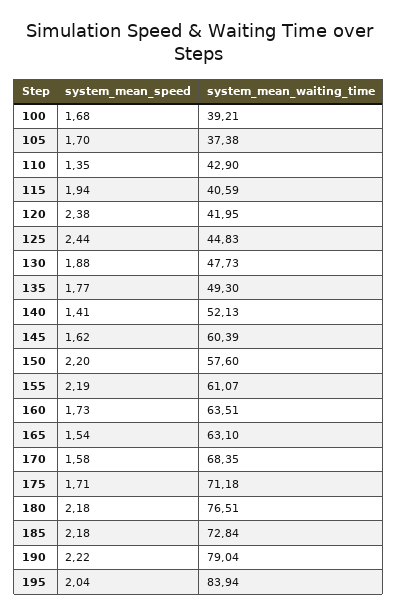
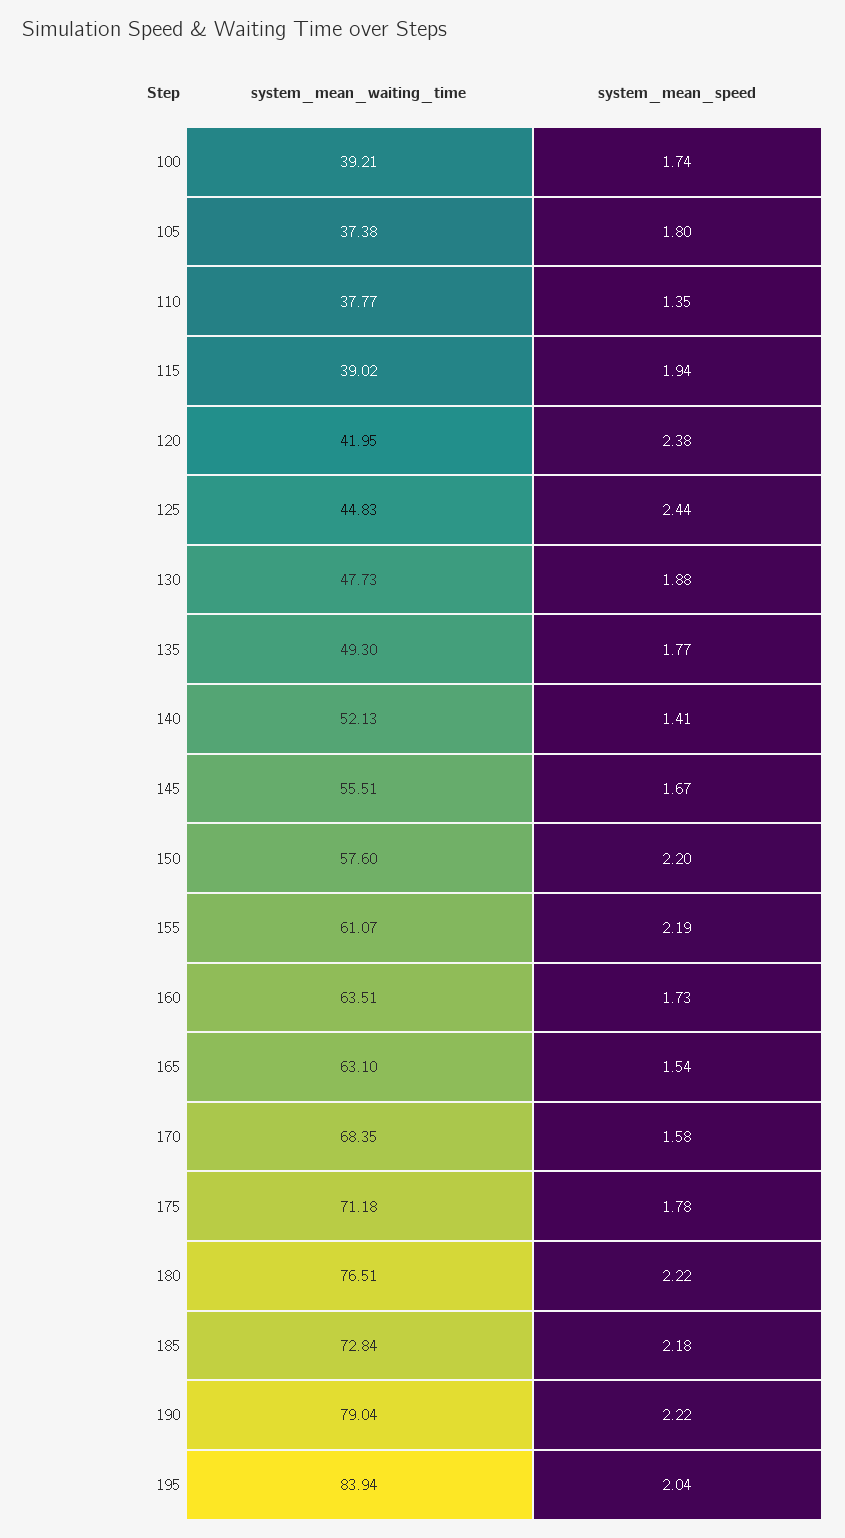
  {
    "system_mean_speed": {
-     "100": 1.68,
+     "100": 1.74,
-     "105": 1.7,
+     "105": 1.8,
      "110": 1.35,
      "115": 1.94,
      "120": 2.38,
      "125": 2.44,
      "130": 1.88,
      "135": 1.77,
      "140": 1.41,
-     "145": 1.62,
+     "145": 1.67,
      "150": 2.2,
      "155": 2.19,
      "160": 1.73,
      "165": 1.54,
      "170": 1.58,
-     "175": 1.71,
+     "175": 1.78,
-     "180": 2.18,
+     "180": 2.22,
      "185": 2.18,
      "190": 2.22,
      "195": 2.04
    },
    "system_mean_waiting_time": {
      "100": 39.21,
      "105": 37.38,
-     "110": 42.9,
+     "110": 37.77,
-     "115": 40.59,
+     "115": 39.02,
      "120": 41.95,
      "125": 44.83,
      "130": 47.73,
      "135": 49.3,
      "140": 52.13,
-     "145": 60.39,
+     "145": 55.51,
      "150": 57.6,
      "155": 61.07,
      "160": 63.51,
      "165": 63.1,
      "170": 68.35,
      "175": 71.18,
      "180": 76.51,
      "185": 72.84,
      "190": 79.04,
      "195": 83.94
    }
  }

